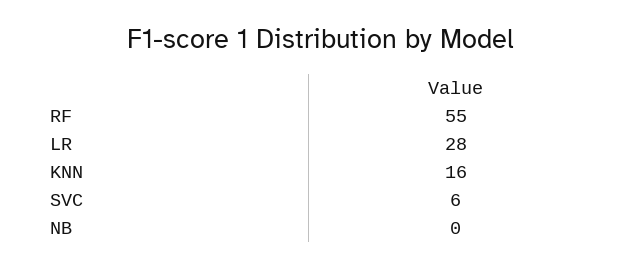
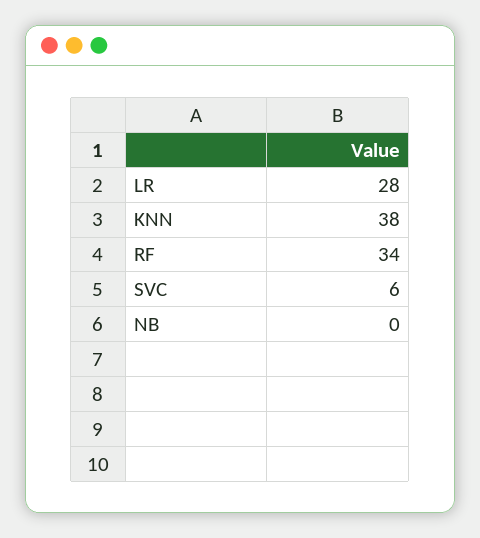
  {
-   "RF": 55,
+   "RF": 34,
    "LR": 28,
-   "KNN": 16,
+   "KNN": 38,
    "SVC": 6,
    "NB": 0
  }

